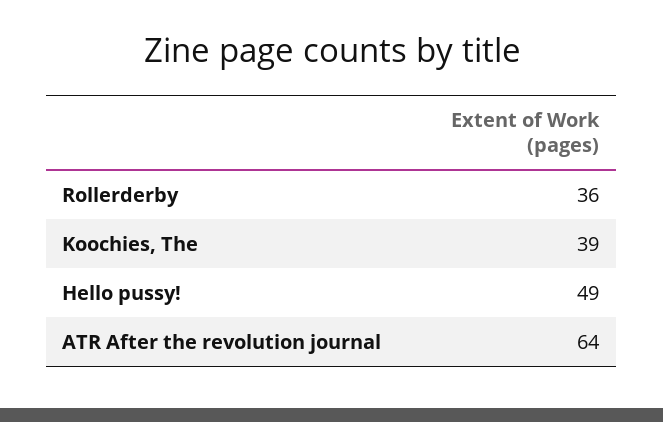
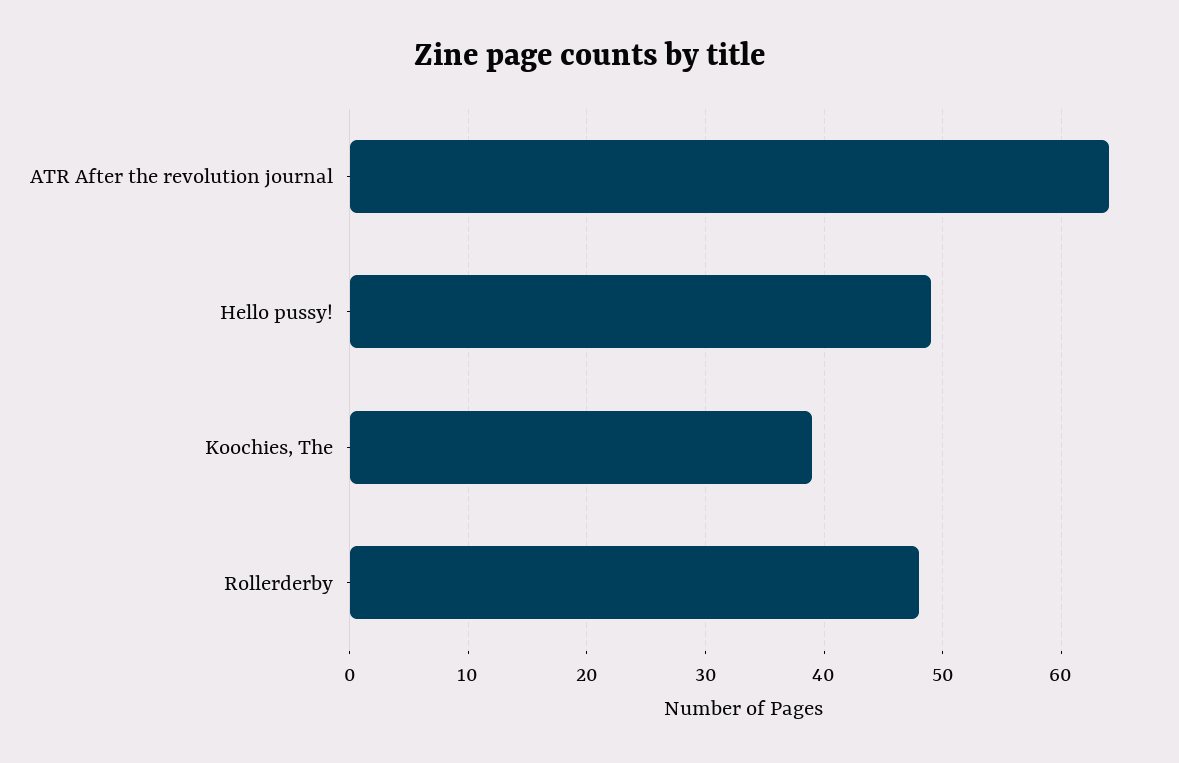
  {
-   "Rollerderby": 36,
+   "Rollerderby": 48,
    "Koochies, The": 39,
    "Hello pussy!": 49,
    "ATR After the revolution journal": 64
  }

